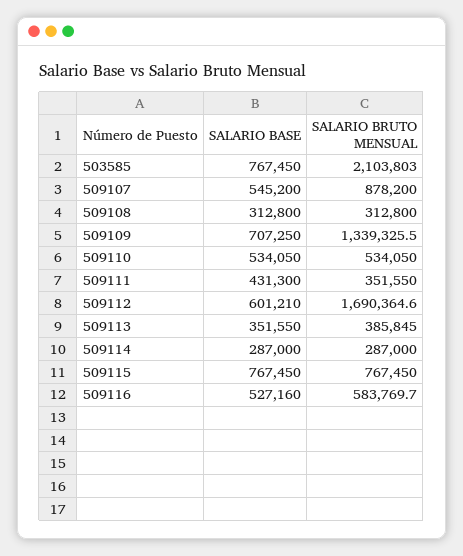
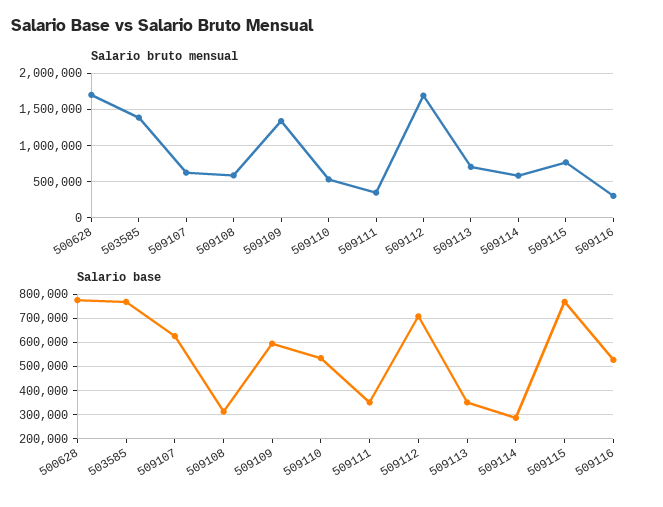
  {
    "SALARIO BASE": {
      "503585": 767450,
-     "509107": 545200,
+     "509107": 625000,
      "509108": 312800,
-     "509109": 707250,
+     "509109": 600000,
      "509110": 534050,
-     "509111": 431300,
+     "509111": 350000,
-     "509112": 601210,
+     "509112": 700000,
      "509113": 351550,
      "509114": 287000,
      "509115": 767450,
-     "509116": 527160
+     "509116": 527160,
+     "500628": 775000
    },
    "SALARIO BRUTO MENSUAL": {
-     "503585": 2103803,
+     "503585": 1400000,
-     "509107": 878200,
+     "509107": 600000,
-     "509108": 312800,
+     "509108": 600000,
      "509109": 1339325.5,
      "509110": 534050,
      "509111": 351550,
      "509112": 1690364.6,
-     "509113": 385845,
+     "509113": 700000,
-     "509114": 287000,
+     "509114": 600000,
      "509115": 767450,
-     "509116": 583769.7
+     "509116": 300000,
+     "500628": 1700000
    }
  }

